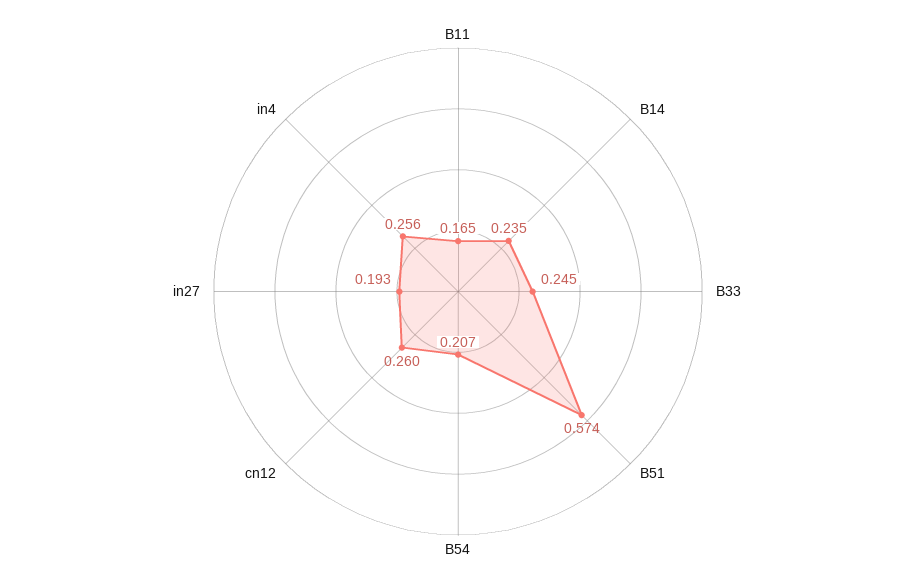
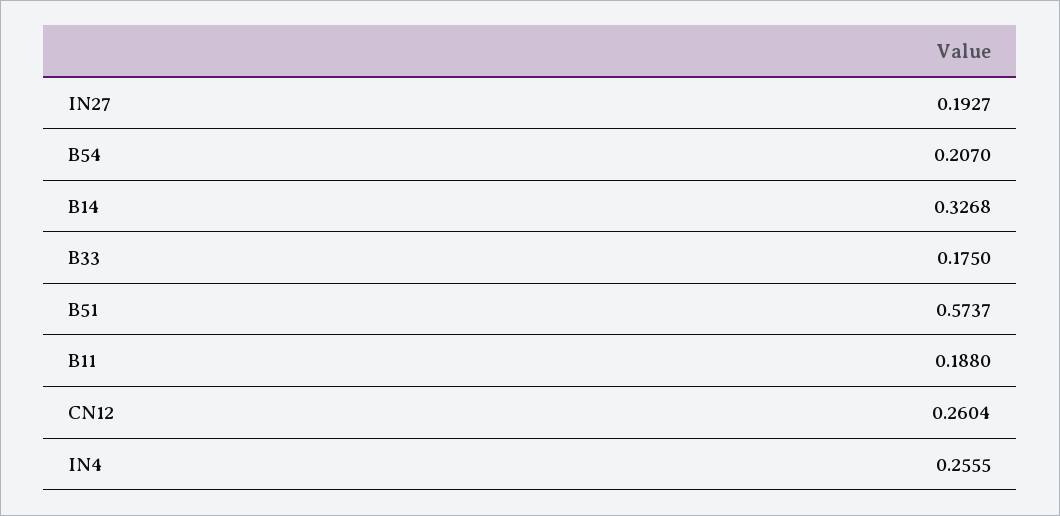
  {
-   "B11": 0.165,
+   "B11": 0.188,
-   "B14": 0.235,
+   "B14": 0.3268,
-   "B33": 0.245,
+   "B33": 0.175,
    "B51": 0.5737,
    "B54": 0.207,
    "cn12": 0.2604,
    "in27": 0.1927,
    "in4": 0.2555
  }

